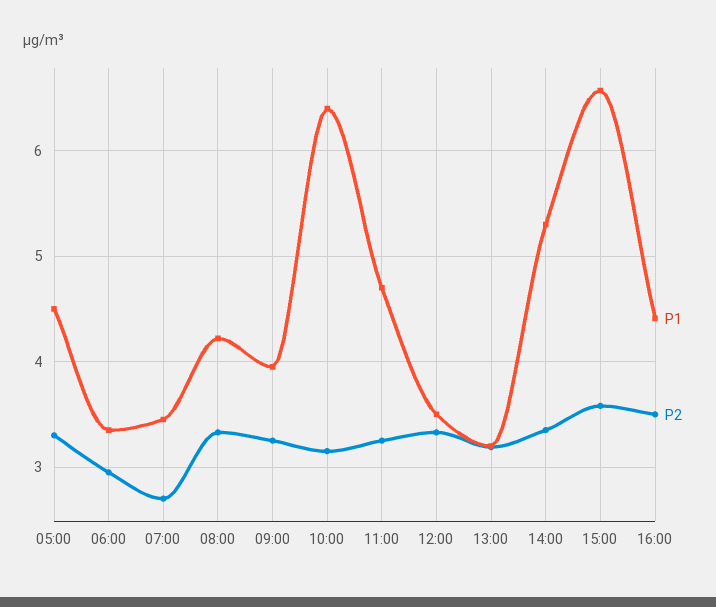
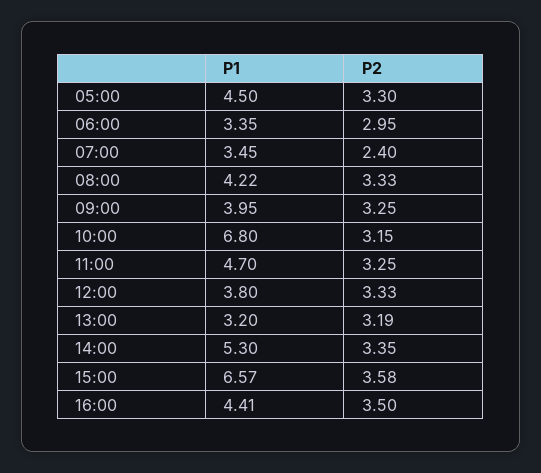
  {
    "P1": {
      "05:00": 4.5,
      "06:00": 3.35,
      "07:00": 3.45,
      "08:00": 4.22,
      "09:00": 3.95,
-     "10:00": 6.4,
+     "10:00": 6.8,
      "11:00": 4.7,
-     "12:00": 3.5,
+     "12:00": 3.8,
      "13:00": 3.2,
      "14:00": 5.3,
      "15:00": 6.57,
      "16:00": 4.41
    },
    "P2": {
      "05:00": 3.3,
      "06:00": 2.95,
-     "07:00": 2.7,
+     "07:00": 2.4,
      "08:00": 3.33,
      "09:00": 3.25,
      "10:00": 3.15,
      "11:00": 3.25,
      "12:00": 3.33,
      "13:00": 3.19,
      "14:00": 3.35,
      "15:00": 3.58,
      "16:00": 3.5
    }
  }

